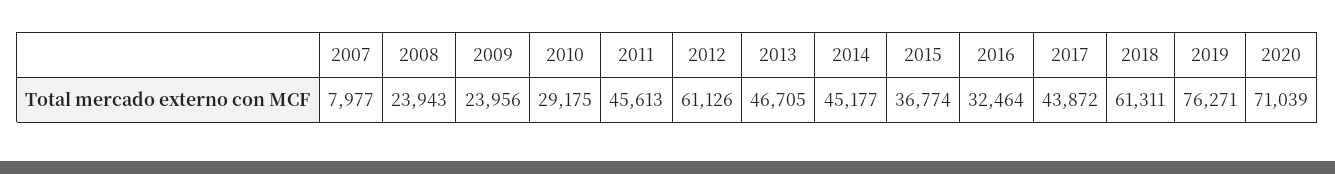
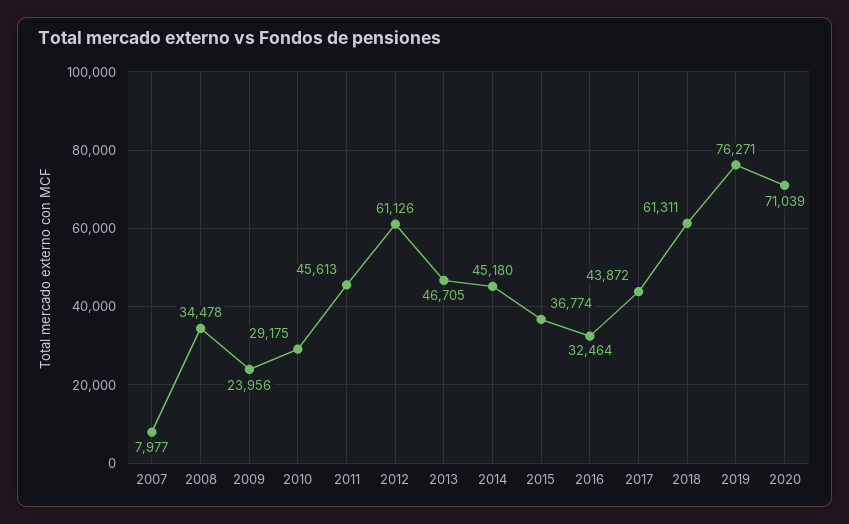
  {
    "2007": 7977,
-   "2008": 23943,
+   "2008": 34478,
    "2009": 23956,
    "2010": 29175,
    "2011": 45613,
    "2012": 61126,
    "2013": 46705,
-   "2014": 45177,
+   "2014": 45180,
    "2015": 36774,
    "2016": 32464,
    "2017": 43872,
    "2018": 61311,
    "2019": 76271,
    "2020": 71039
  }

